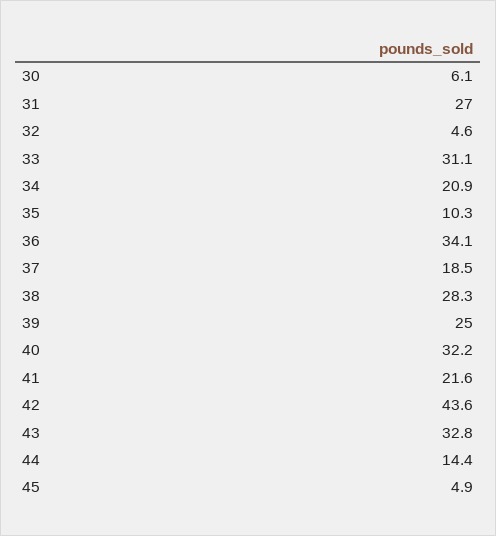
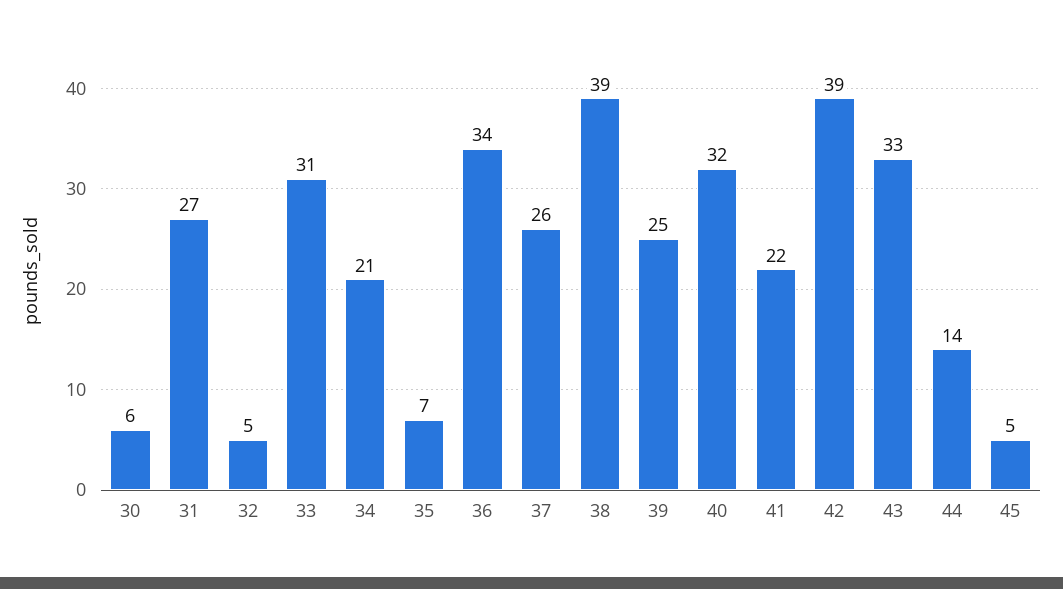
  {
    "30": 6.1,
    "31": 27,
    "32": 4.6,
    "33": 31.1,
    "34": 20.9,
-   "35": 10.3,
+   "35": 7,
    "36": 34.1,
-   "37": 18.5,
+   "37": 26,
-   "38": 28.3,
+   "38": 39,
    "39": 25,
    "40": 32.2,
    "41": 21.6,
-   "42": 43.6,
+   "42": 39,
    "43": 32.8,
    "44": 14.4,
    "45": 4.9
  }

